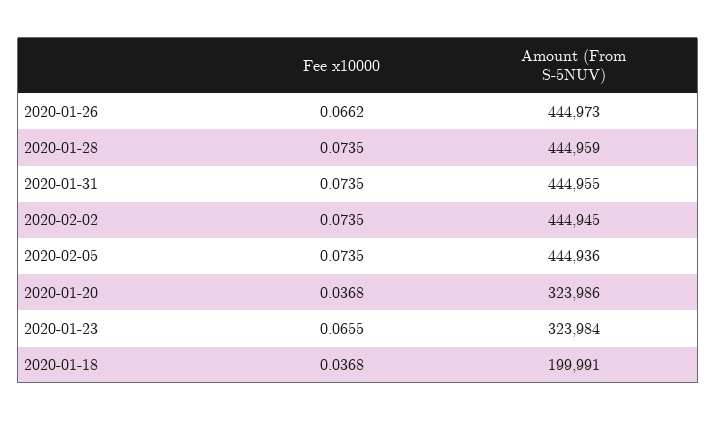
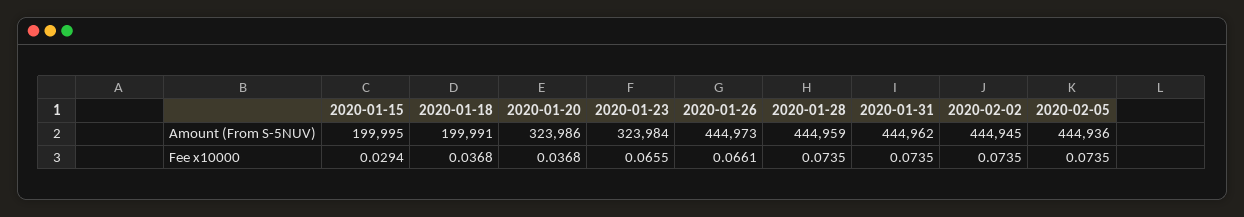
  {
    "Fee x10000": {
-     "2020-01-26": 0.0662,
+     "2020-01-26": 0.0661,
      "2020-01-28": 0.0735,
      "2020-01-31": 0.0735,
      "2020-02-02": 0.0735,
      "2020-02-05": 0.0735,
      "2020-01-20": 0.0368,
      "2020-01-23": 0.0655,
-     "2020-01-18": 0.0368
+     "2020-01-18": 0.0368,
+     "2020-01-15": 0.0294
    },
    "Amount (From S-5NUV)": {
      "2020-01-26": 444973,
      "2020-01-28": 444959,
-     "2020-01-31": 444955,
+     "2020-01-31": 444962,
      "2020-02-02": 444945,
      "2020-02-05": 444936,
      "2020-01-20": 323986,
      "2020-01-23": 323984,
-     "2020-01-18": 199991
+     "2020-01-18": 199991,
+     "2020-01-15": 199995
    }
  }

